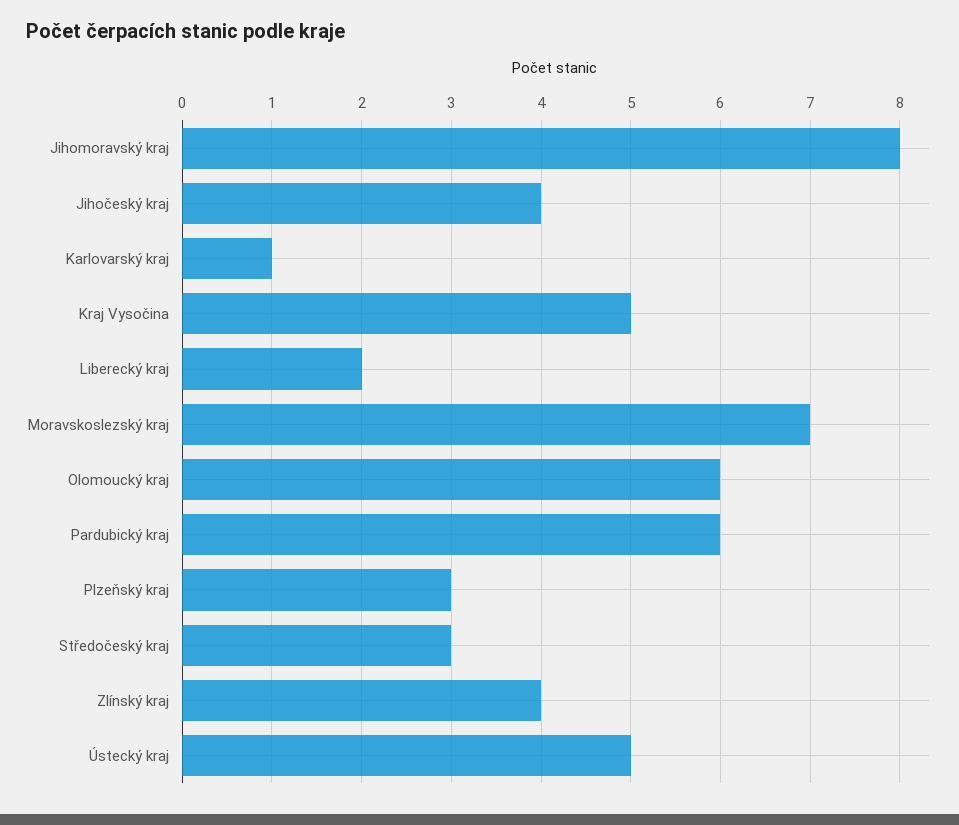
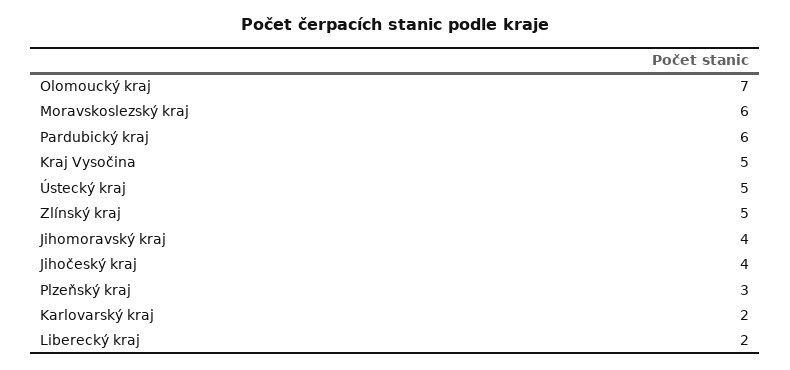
  {
-   "Jihomoravský kraj": 8,
+   "Jihomoravský kraj": 4,
    "Jihočeský kraj": 4,
-   "Karlovarský kraj": 1,
+   "Karlovarský kraj": 2,
    "Kraj Vysočina": 5,
    "Liberecký kraj": 2,
-   "Moravskoslezský kraj": 7,
+   "Moravskoslezský kraj": 6,
-   "Olomoucký kraj": 6,
+   "Olomoucký kraj": 7,
    "Pardubický kraj": 6,
    "Plzeňský kraj": 3,
-   "Středočeský kraj": 3,
-   "Zlínský kraj": 4,
+   "Zlínský kraj": 5,
    "Ústecký kraj": 5
  }

